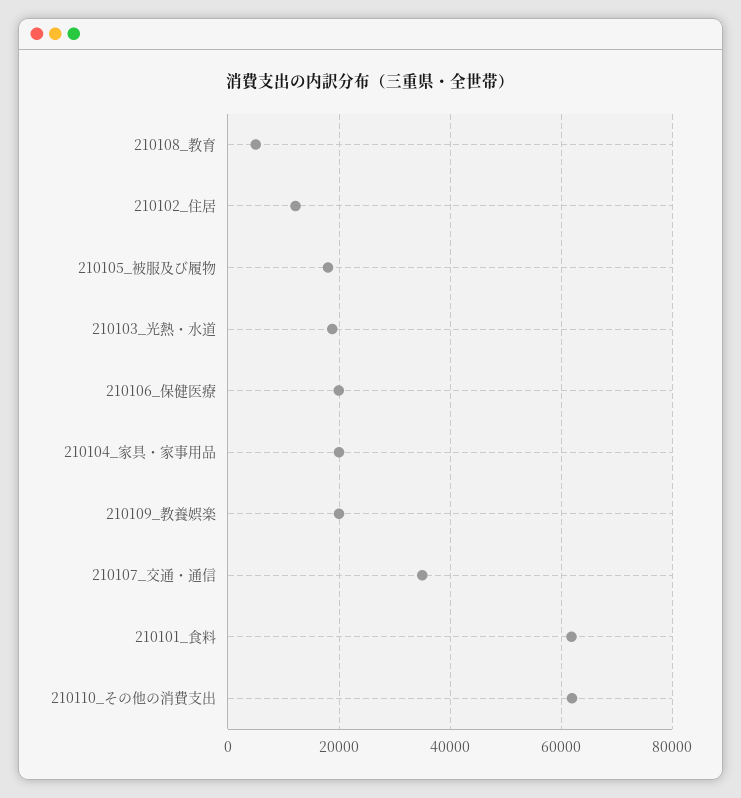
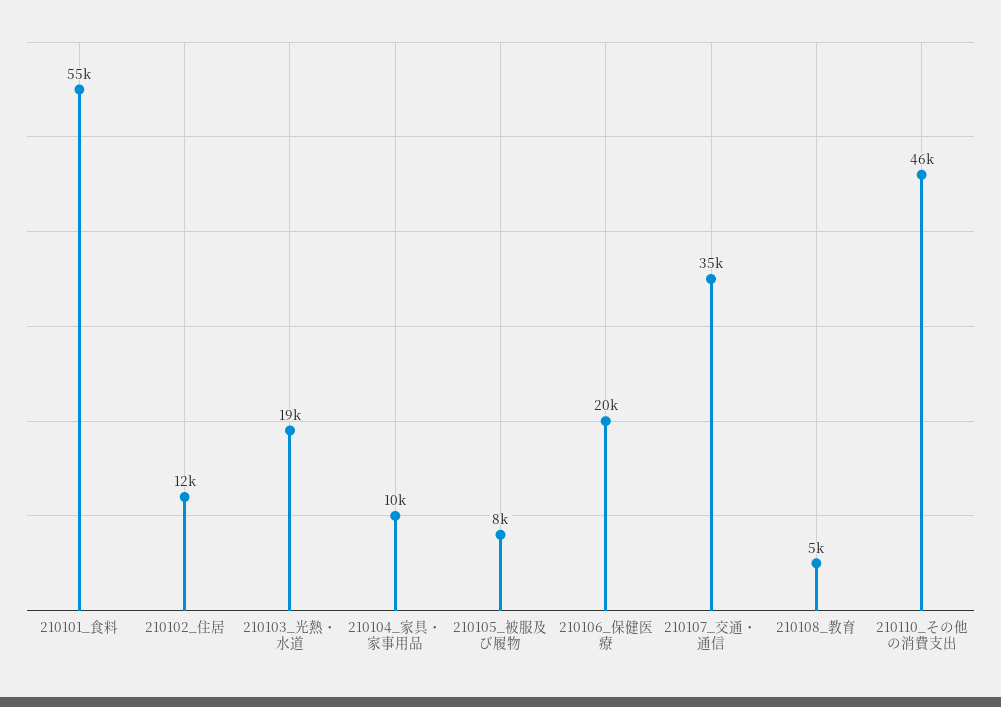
  {
    "210108_教育": 5000,
    "210102_住居": 12000,
-   "210105_被服及び履物": 18000,
+   "210105_被服及び履物": 8000,
    "210103_光熱・水道": 19000,
    "210106_保健医療": 20000,
-   "210104_家具・家事用品": 20000,
+   "210104_家具・家事用品": 10000,
-   "210109_教養娯楽": 20000,
    "210107_交通・通信": 35000,
-   "210101_食料": 62000,
+   "210101_食料": 55000,
-   "210110_その他の消費支出": 62000
+   "210110_その他の消費支出": 46000
  }

